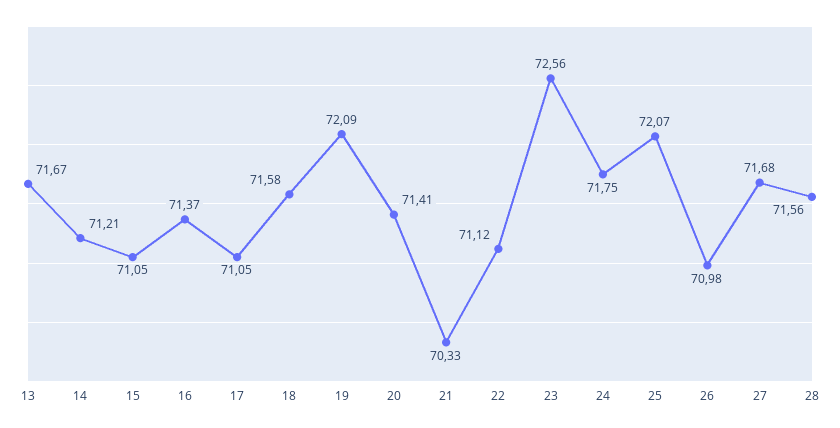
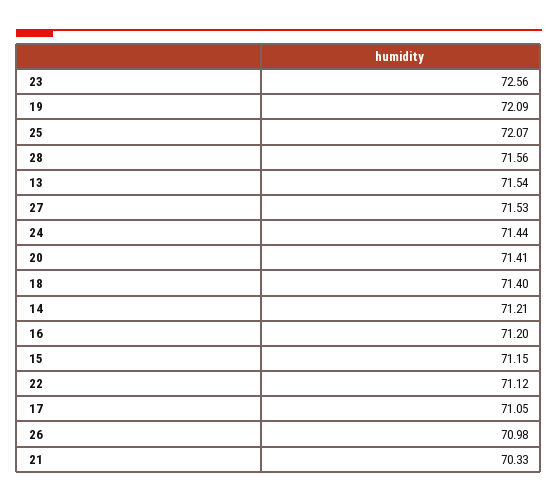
  {
-   "13": 71.67,
+   "13": 71.54,
    "14": 71.21,
-   "15": 71.05,
+   "15": 71.15,
-   "16": 71.37,
+   "16": 71.2,
    "17": 71.05,
-   "18": 71.58,
+   "18": 71.4,
    "19": 72.09,
    "20": 71.41,
    "21": 70.33,
    "22": 71.12,
    "23": 72.56,
-   "24": 71.75,
+   "24": 71.44,
    "25": 72.07,
    "26": 70.98,
-   "27": 71.68,
+   "27": 71.53,
    "28": 71.56
  }

